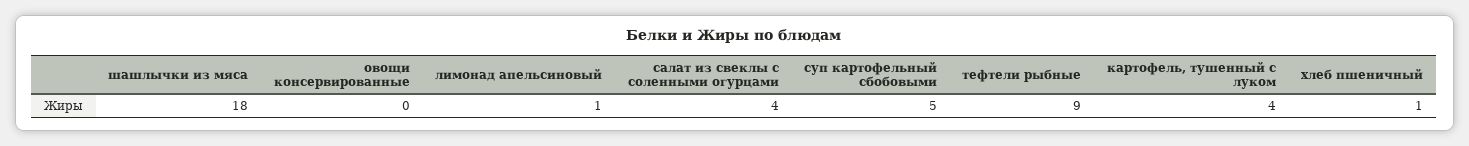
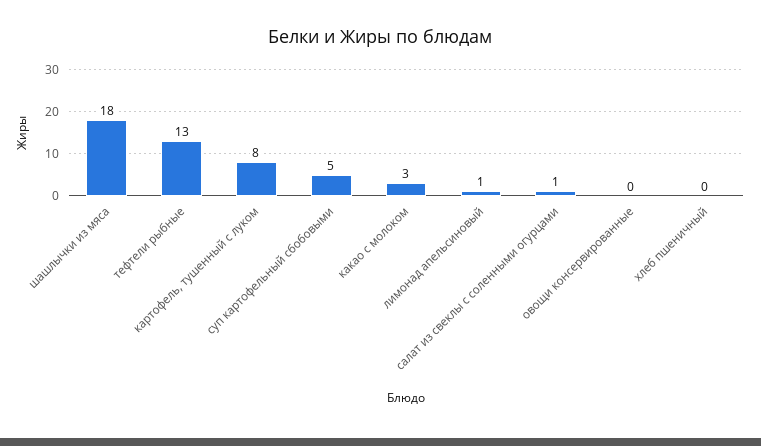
  {
    "шашлычки из мяса": 18,
    "овощи консервированные": 0,
    "лимонад апельсиновый": 1,
-   "салат из свеклы с соленными огурцами": 4,
+   "салат из свеклы с соленными огурцами": 1,
    "суп картофельный сбобовыми": 5,
-   "тефтели рыбные": 9,
+   "тефтели рыбные": 13,
-   "картофель, тушенный с луком": 4,
+   "картофель, тушенный с луком": 8,
-   "хлеб пшеничный": 1
+   "хлеб пшеничный": 0,
+   "какао с молоком": 3
  }

